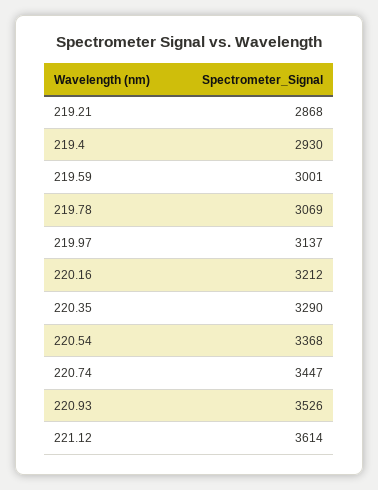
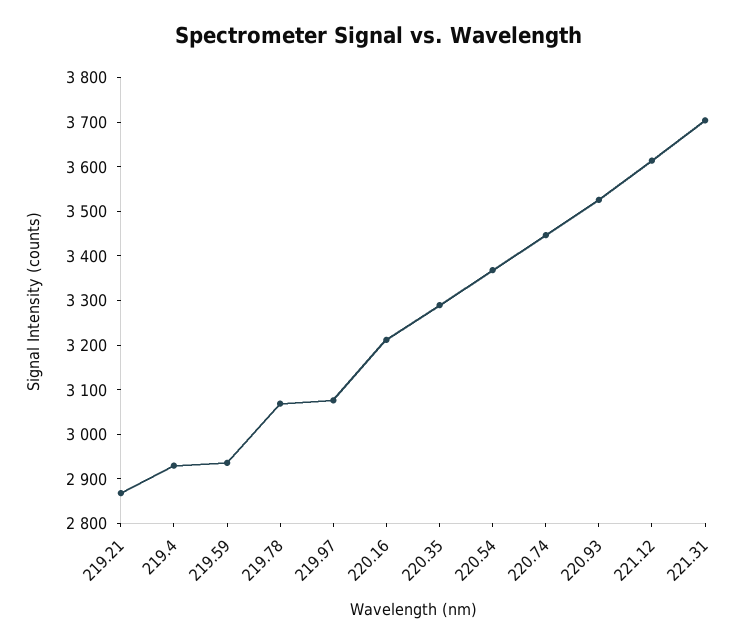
  {
    "219.21": 2868,
    "219.4": 2930,
-   "219.59": 3001,
+   "219.59": 2940,
    "219.78": 3069,
-   "219.97": 3137,
+   "219.97": 3080,
    "220.16": 3212,
    "220.35": 3290,
    "220.54": 3368,
    "220.74": 3447,
    "220.93": 3526,
-   "221.12": 3614
+   "221.12": 3614,
+   "221.31": 3700
  }

